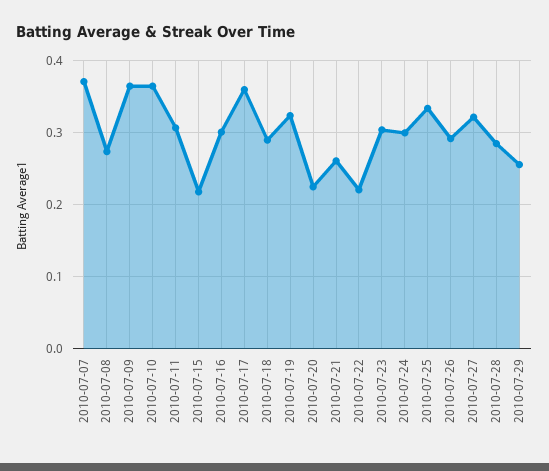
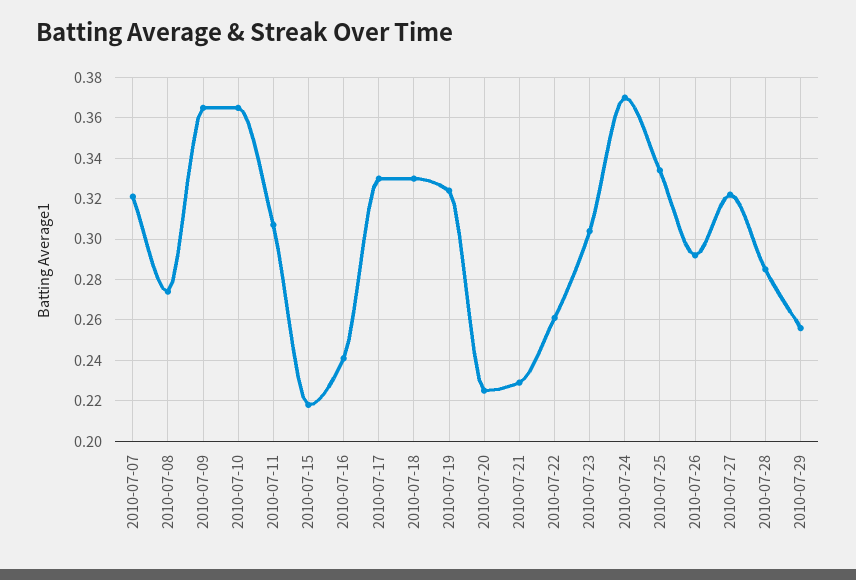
  {
-   "2010-07-07": 0.37,
+   "2010-07-07": 0.32,
    "2010-07-08": 0.275,
    "2010-07-09": 0.365,
    "2010-07-10": 0.365,
    "2010-07-11": 0.305,
    "2010-07-15": 0.22,
-   "2010-07-16": 0.3,
+   "2010-07-16": 0.24,
-   "2010-07-17": 0.36,
+   "2010-07-17": 0.33,
-   "2010-07-18": 0.29,
+   "2010-07-18": 0.33,
    "2010-07-19": 0.325,
    "2010-07-20": 0.225,
-   "2010-07-21": 0.26,
+   "2010-07-21": 0.23,
-   "2010-07-22": 0.22,
+   "2010-07-22": 0.26,
    "2010-07-23": 0.305,
-   "2010-07-24": 0.3,
+   "2010-07-24": 0.37,
    "2010-07-25": 0.335,
    "2010-07-26": 0.29,
    "2010-07-27": 0.32,
    "2010-07-28": 0.285,
    "2010-07-29": 0.255
  }

